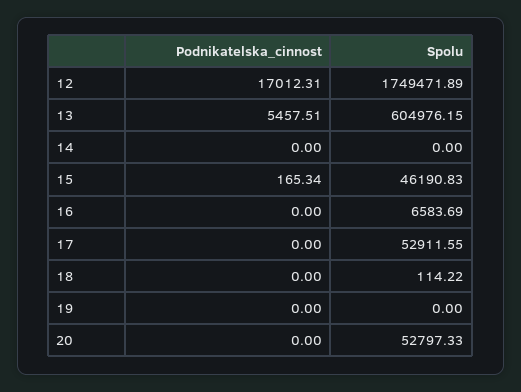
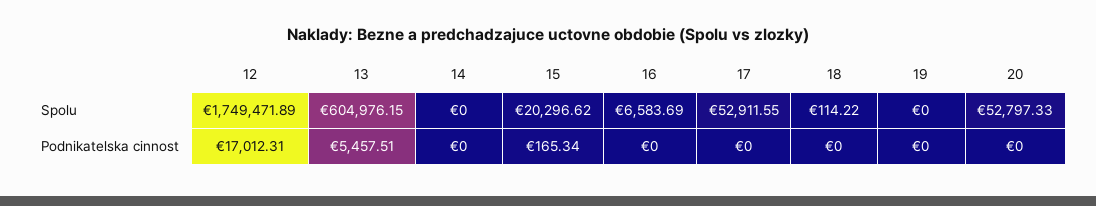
  {
    "Podnikatelska_cinnost": {
      "12": 17012.31,
      "13": 5457.51,
      "14": 0,
      "15": 165.34,
      "16": 0,
      "17": 0,
      "18": 0,
      "19": 0,
      "20": 0
    },
    "Spolu": {
      "12": 1749471.89,
      "13": 604976.15,
      "14": 0,
-     "15": 46190.83,
+     "15": 20296.62,
      "16": 6583.69,
      "17": 52911.55,
      "18": 114.22,
      "19": 0,
      "20": 52797.33
    }
  }

